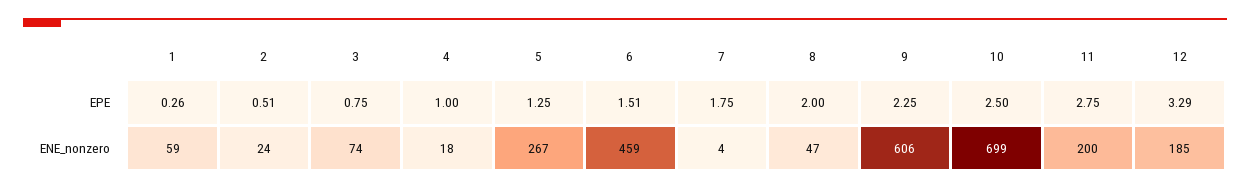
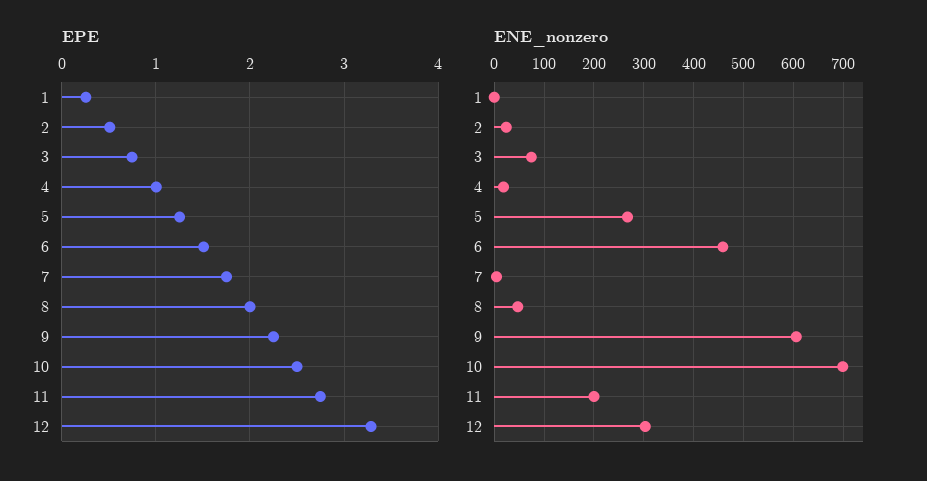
  {
    "EPE": {
      "1": 0.26,
      "2": 0.51,
      "3": 0.75,
      "4": 1,
      "5": 1.25,
      "6": 1.51,
      "7": 1.75,
      "8": 2,
      "9": 2.25,
      "10": 2.5,
      "11": 2.75,
      "12": 3.29
    },
    "ENE_nonzero": {
-     "1": 59,
+     "1": 0,
      "2": 24,
      "3": 74,
      "4": 18,
      "5": 267,
      "6": 459,
      "7": 4,
      "8": 47,
      "9": 606,
      "10": 699,
      "11": 200,
-     "12": 185
+     "12": 300
    }
  }

